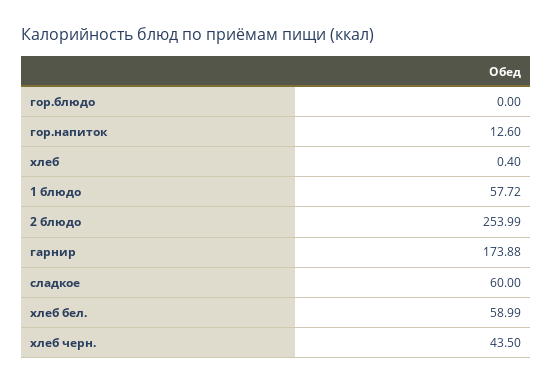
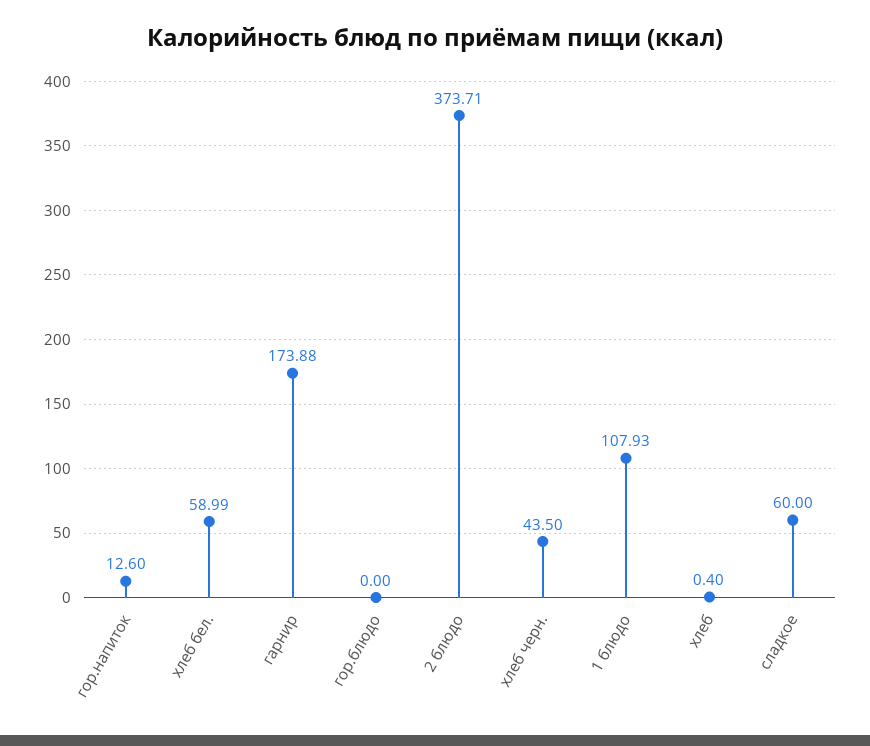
  {
    "гор.блюдо": 0,
    "гор.напиток": 12.6,
    "хлеб": 0.4,
-   "1 блюдо": 57.72,
+   "1 блюдо": 107.93,
-   "2 блюдо": 253.99,
+   "2 блюдо": 373.71,
    "гарнир": 173.88,
    "сладкое": 60,
    "хлеб бел.": 58.99,
    "хлеб черн.": 43.5
  }

